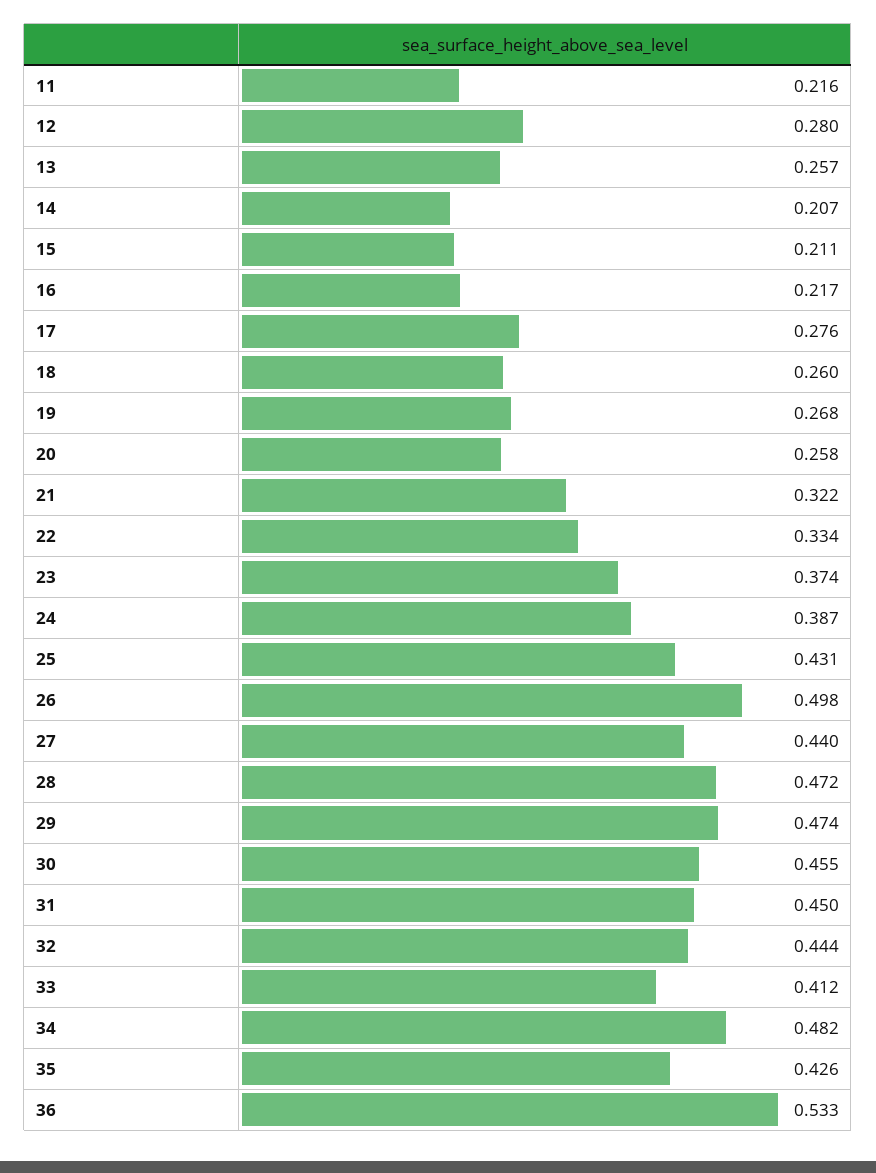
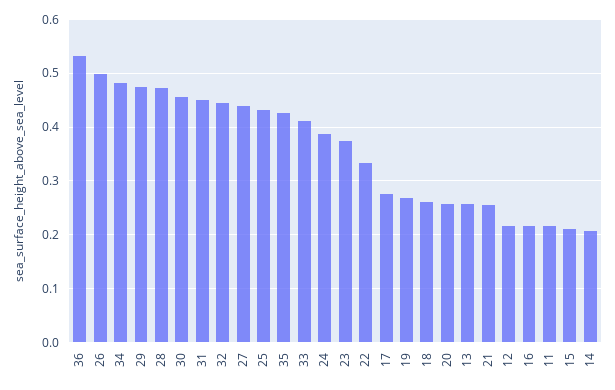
  {
    "11": 0.216,
-   "12": 0.28,
+   "12": 0.22,
    "13": 0.257,
    "14": 0.207,
    "15": 0.211,
    "16": 0.217,
    "17": 0.276,
    "18": 0.26,
    "19": 0.268,
    "20": 0.258,
-   "21": 0.322,
+   "21": 0.26,
    "22": 0.334,
    "23": 0.374,
    "24": 0.387,
    "25": 0.431,
    "26": 0.498,
    "27": 0.44,
    "28": 0.472,
    "29": 0.474,
    "30": 0.455,
    "31": 0.45,
    "32": 0.444,
    "33": 0.412,
    "34": 0.482,
    "35": 0.426,
    "36": 0.533
  }

